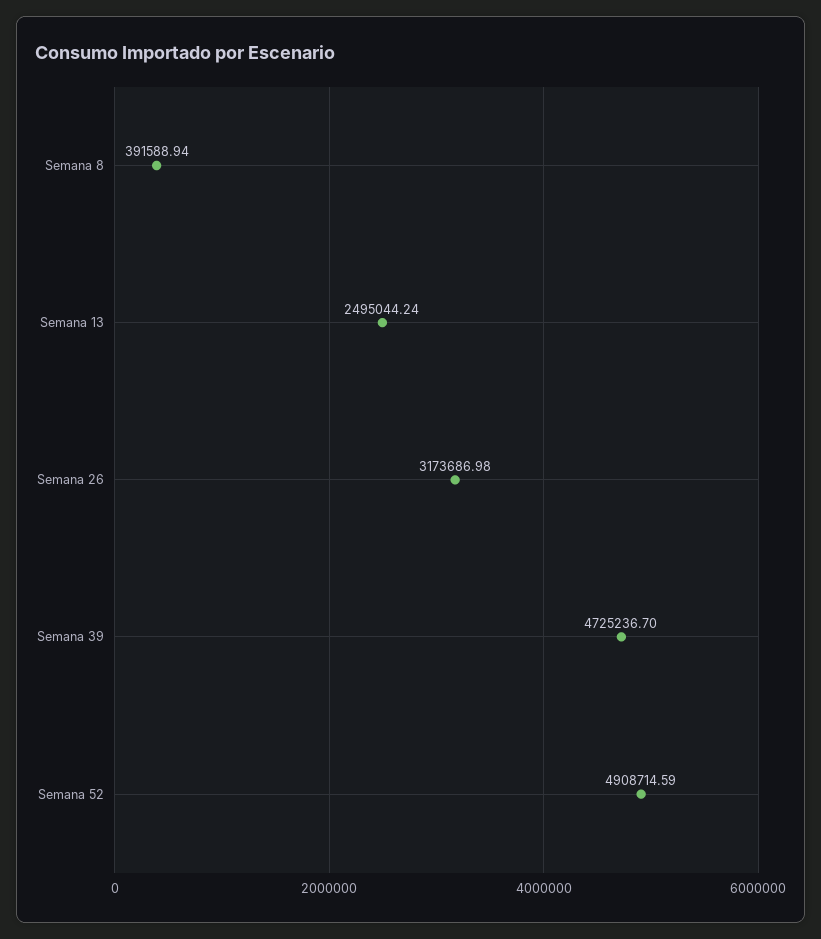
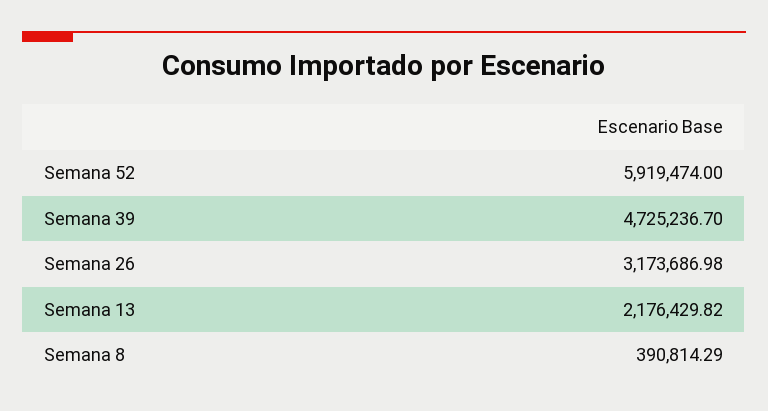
  {
-   "Semana 8": 391588.94,
+   "Semana 8": 390814.29,
-   "Semana 13": 2495044.24,
+   "Semana 13": 2176429.82,
    "Semana 26": 3173686.98,
    "Semana 39": 4725236.7,
-   "Semana 52": 4908714.59
+   "Semana 52": 5919474
  }

